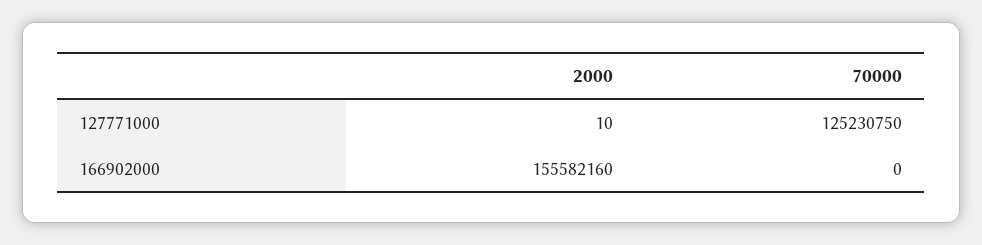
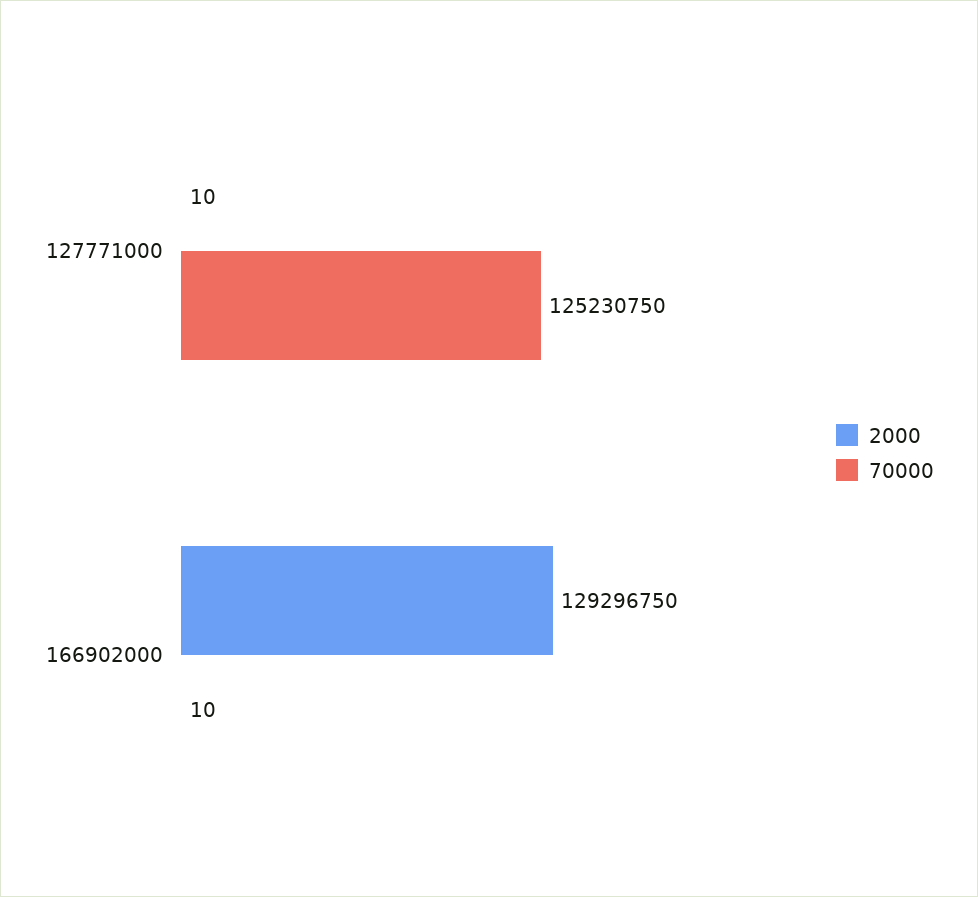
  {
    "2000": {
      "127771000": 10,
-     "166902000": 155582160
+     "166902000": 129296750
    },
    "70000": {
      "127771000": 125230750,
-     "166902000": 0
+     "166902000": 10
    }
  }

